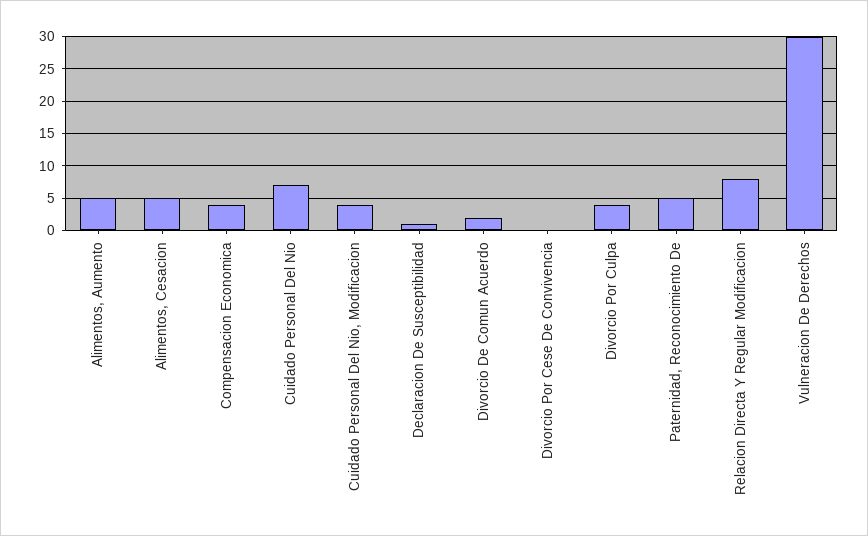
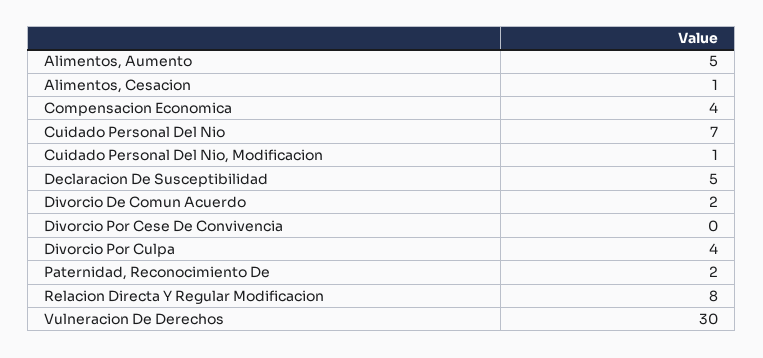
  {
    "Alimentos, Aumento": 5,
-   "Alimentos, Cesacion": 5,
+   "Alimentos, Cesacion": 1,
    "Compensacion Economica": 4,
    "Cuidado Personal Del Nio": 7,
-   "Cuidado Personal Del Nio, Modificacion": 4,
+   "Cuidado Personal Del Nio, Modificacion": 1,
-   "Declaracion De Susceptibilidad": 1,
+   "Declaracion De Susceptibilidad": 5,
    "Divorcio De Comun Acuerdo": 2,
    "Divorcio Por Cese De Convivencia": 0,
    "Divorcio Por Culpa": 4,
-   "Paternidad, Reconocimiento De": 5,
+   "Paternidad, Reconocimiento De": 2,
    "Relacion Directa Y Regular Modificacion": 8,
    "Vulneracion De Derechos": 30
  }

